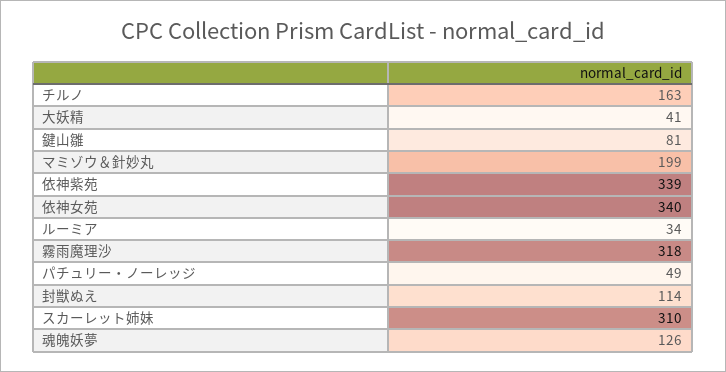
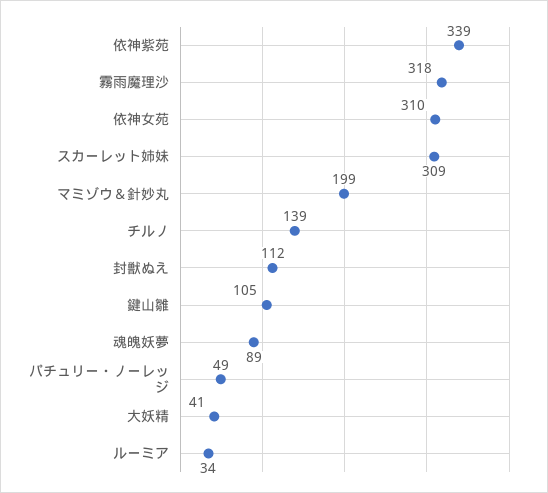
  {
-   "チルノ": 163,
+   "チルノ": 139,
    "大妖精": 41,
-   "鍵山雛": 81,
+   "鍵山雛": 105,
    "マミゾウ＆針妙丸": 199,
    "依神紫苑": 339,
-   "依神女苑": 340,
+   "依神女苑": 310,
    "ルーミア": 34,
    "霧雨魔理沙": 318,
    "パチュリー・ノーレッジ": 49,
-   "封獣ぬえ": 114,
+   "封獣ぬえ": 112,
-   "スカーレット姉妹": 310,
+   "スカーレット姉妹": 309,
-   "魂魄妖夢": 126
+   "魂魄妖夢": 89
  }

